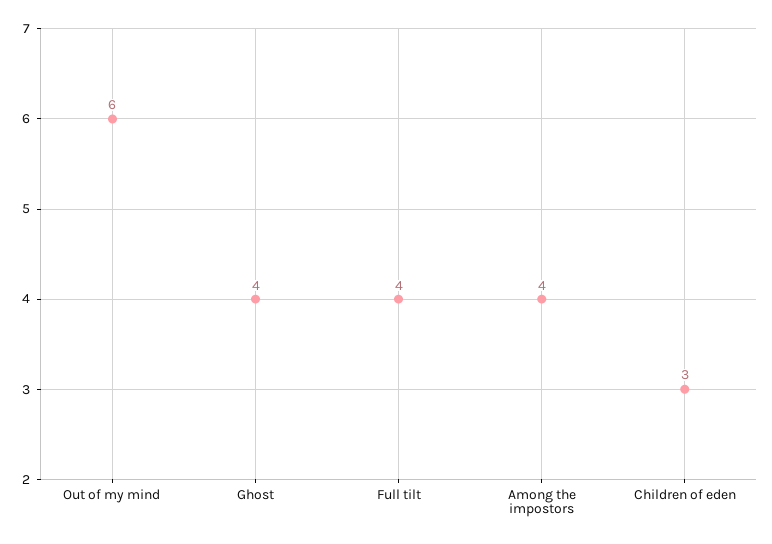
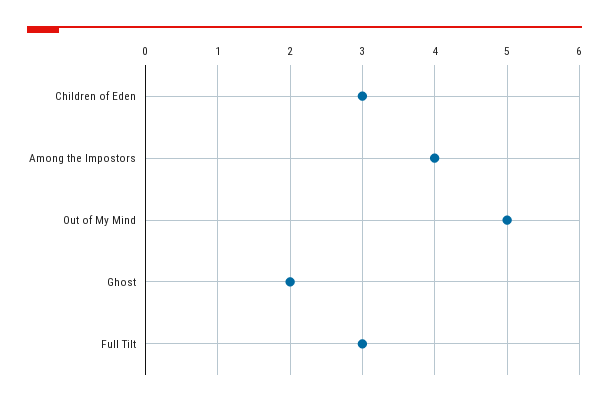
  {
-   "Out of my mind": 6,
+   "Out of my mind": 5,
-   "Ghost": 4,
+   "Ghost": 2,
-   "Full tilt": 4,
+   "Full tilt": 3,
    "Among the impostors": 4,
    "Children of eden": 3
  }

